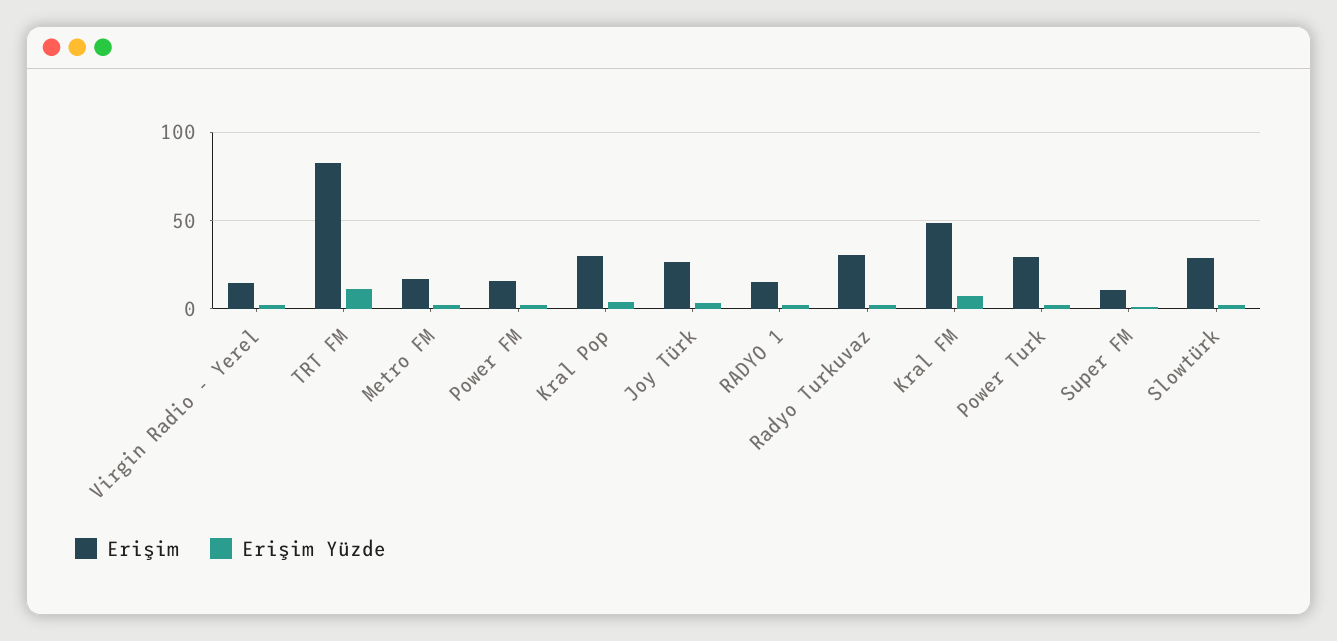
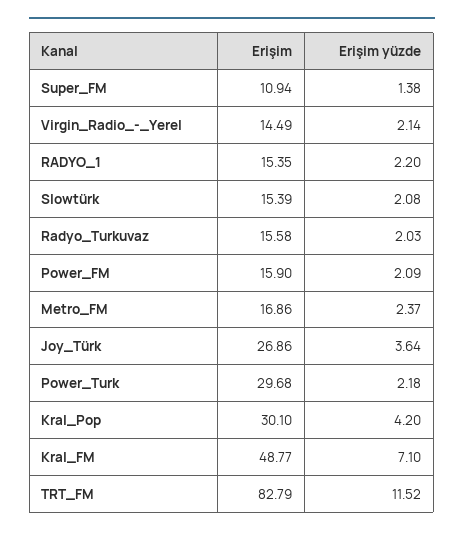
  {
    "Erişim": {
      "Virgin Radio - Yerel": 14.49,
      "TRT FM": 82.79,
      "Metro FM": 16.86,
      "Power FM": 15.9,
      "Kral Pop": 30.1,
      "Joy Türk": 26.86,
      "RADYO 1": 15.35,
-     "Radyo Turkuvaz": 30,
+     "Radyo Turkuvaz": 15.58,
      "Kral FM": 48.77,
      "Power Turk": 29.68,
      "Super FM": 10.94,
-     "Slowtürk": 30
+     "Slowtürk": 15.39
    },
    "Erişim Yüzde": {
      "Virgin Radio - Yerel": 2.14,
      "TRT FM": 11.52,
      "Metro FM": 2.37,
      "Power FM": 2.09,
      "Kral Pop": 4.2,
      "Joy Türk": 3.64,
      "RADYO 1": 2.2,
      "Radyo Turkuvaz": 2.03,
      "Kral FM": 7.1,
      "Power Turk": 2.18,
      "Super FM": 1.38,
      "Slowtürk": 2.08
    }
  }

